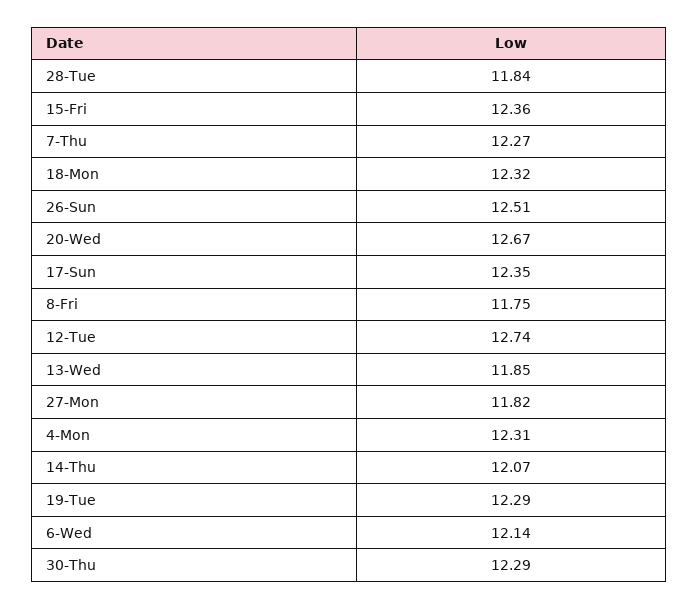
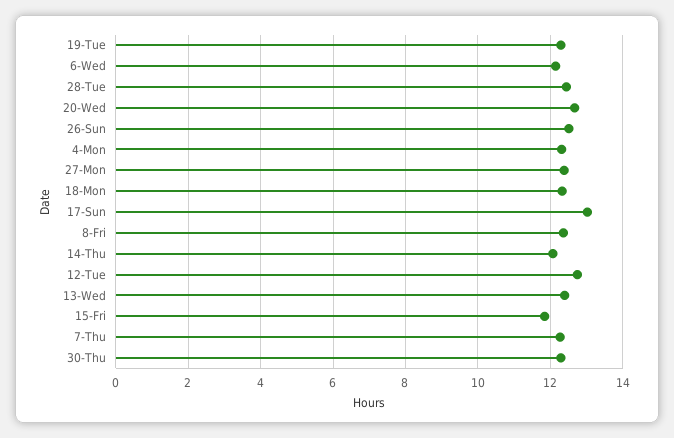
  {
-   "28-Tue": 11.84,
+   "28-Tue": 12.4,
-   "15-Fri": 12.36,
+   "15-Fri": 11.8,
    "7-Thu": 12.27,
    "18-Mon": 12.32,
    "26-Sun": 12.51,
    "20-Wed": 12.67,
-   "17-Sun": 12.35,
+   "17-Sun": 13,
-   "8-Fri": 11.75,
+   "8-Fri": 12.4,
    "12-Tue": 12.74,
-   "13-Wed": 11.85,
+   "13-Wed": 12.4,
-   "27-Mon": 11.82,
+   "27-Mon": 12.4,
    "4-Mon": 12.31,
    "14-Thu": 12.07,
    "19-Tue": 12.29,
    "6-Wed": 12.14,
    "30-Thu": 12.29
  }

